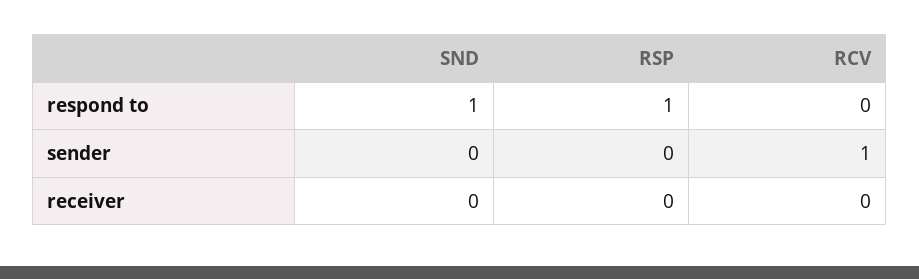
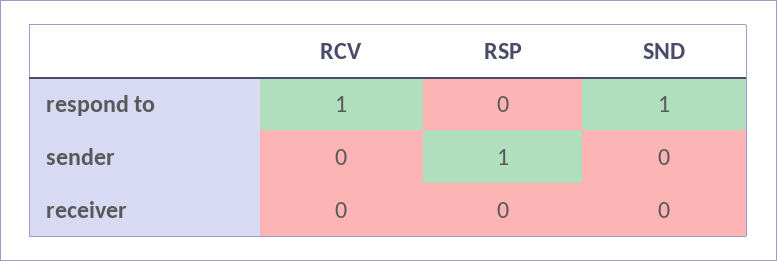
  {
    "SND": {
      "respond to": 1,
      "sender": 0,
      "receiver": 0
    },
    "RSP": {
-     "respond to": 1,
+     "respond to": 0,
-     "sender": 0,
+     "sender": 1,
      "receiver": 0
    },
    "RCV": {
-     "respond to": 0,
+     "respond to": 1,
-     "sender": 1,
+     "sender": 0,
      "receiver": 0
    }
  }

